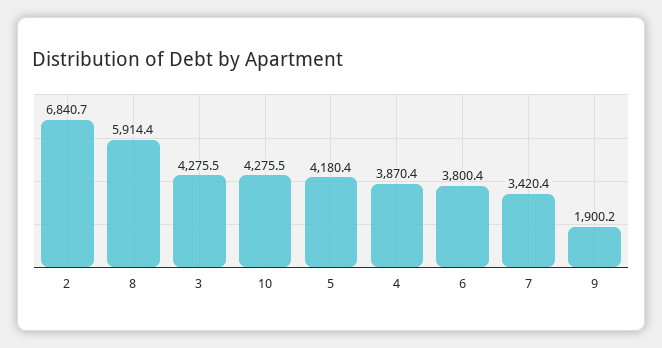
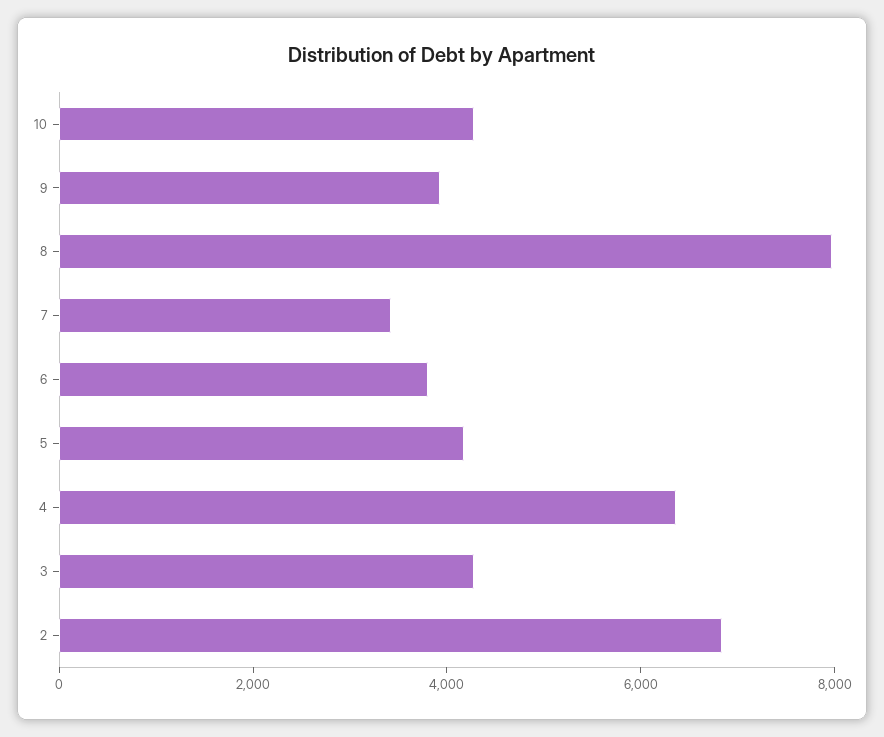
  {
    "2": 6840.7,
-   "8": 5914.4,
+   "8": 8000,
    "3": 4275.5,
    "10": 4275.5,
    "5": 4180.4,
-   "4": 3870.4,
+   "4": 6500,
    "6": 3800.4,
    "7": 3420.4,
-   "9": 1900.2
+   "9": 4000
  }

